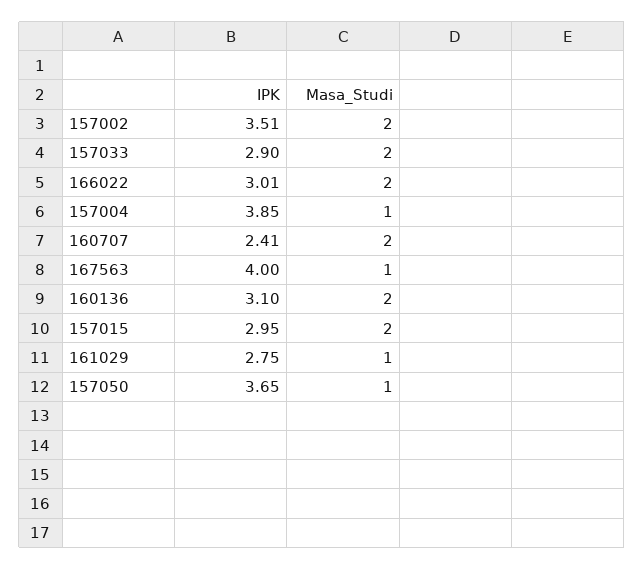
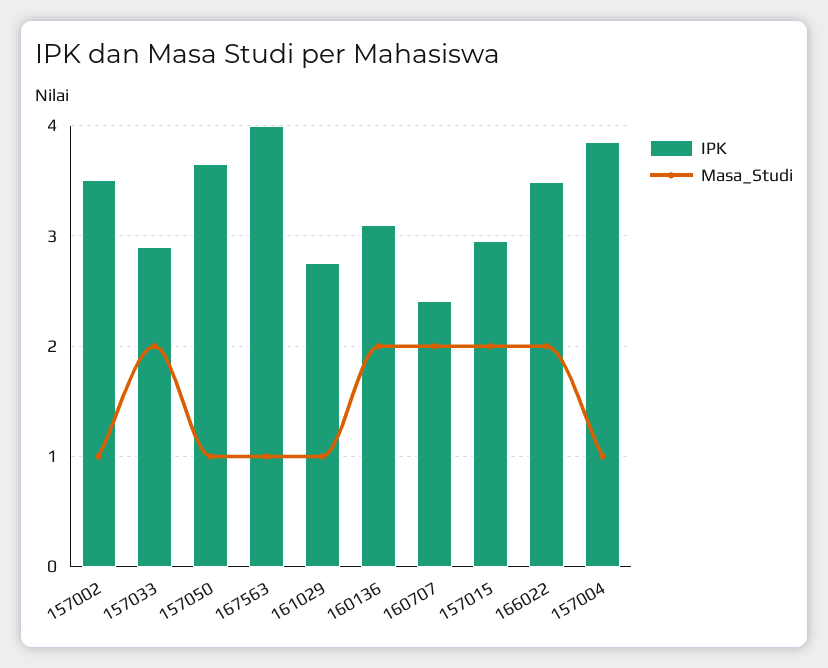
  {
    "IPK": {
      "157002": 3.51,
      "157033": 2.9,
-     "166022": 3.01,
+     "166022": 3.5,
      "157004": 3.85,
      "160707": 2.41,
      "167563": 4,
      "160136": 3.1,
      "157015": 2.95,
      "161029": 2.75,
      "157050": 3.65
    },
    "Masa_Studi": {
-     "157002": 2,
+     "157002": 1,
      "157033": 2,
      "166022": 2,
      "157004": 1,
      "160707": 2,
      "167563": 1,
      "160136": 2,
      "157015": 2,
      "161029": 1,
      "157050": 1
    }
  }

